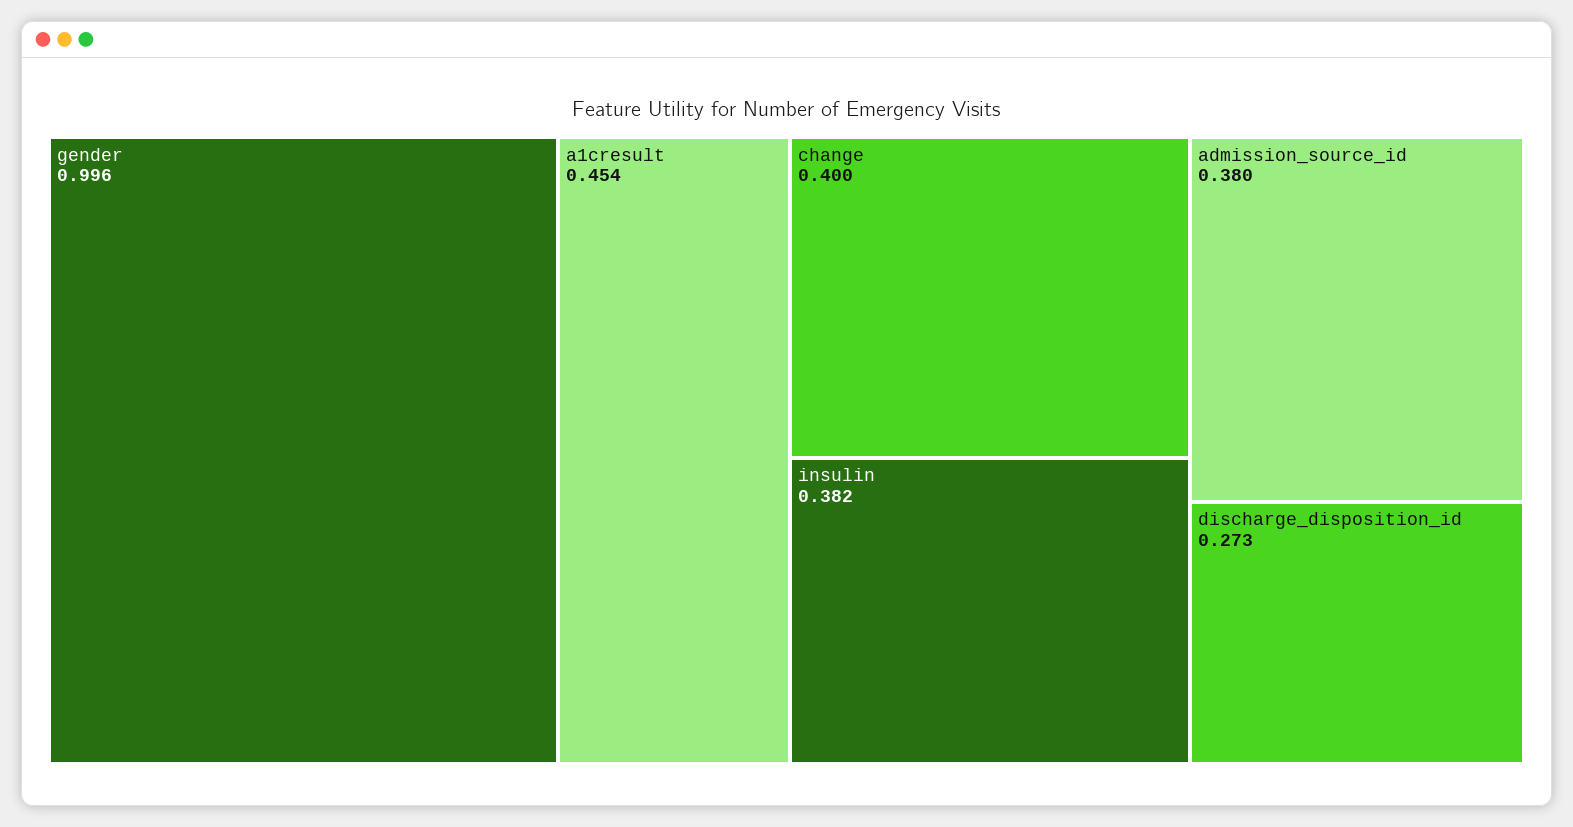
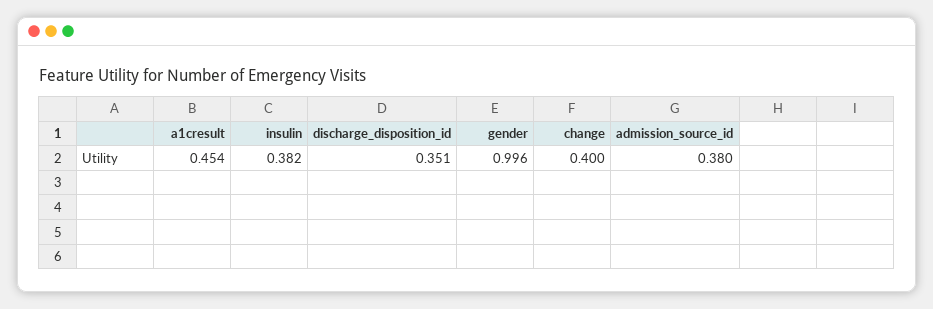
  {
    "gender": 0.996,
    "a1cresult": 0.454,
    "change": 0.4,
    "insulin": 0.382,
    "admission_source_id": 0.38,
-   "discharge_disposition_id": 0.273
+   "discharge_disposition_id": 0.351
  }

